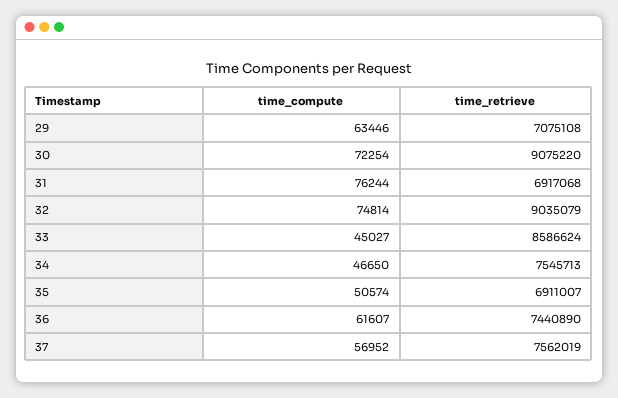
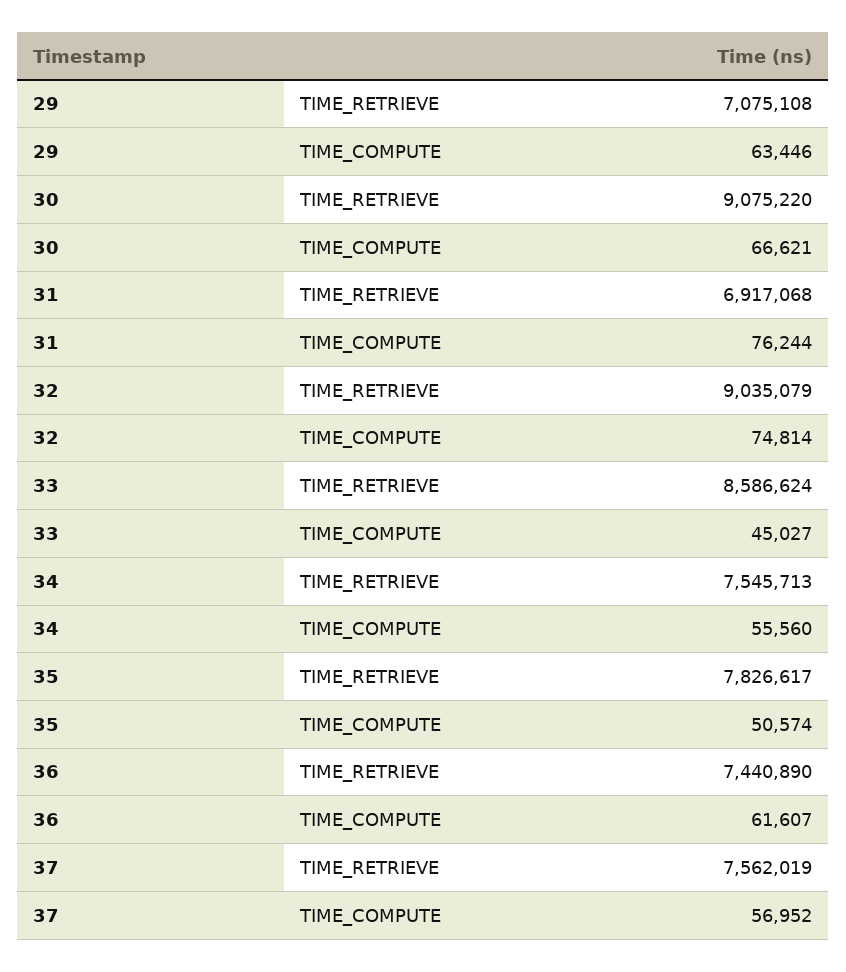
  {
    "time_compute": {
      "29": 63446,
-     "30": 72254,
+     "30": 66621,
      "31": 76244,
      "32": 74814,
      "33": 45027,
-     "34": 46650,
+     "34": 55560,
      "35": 50574,
      "36": 61607,
      "37": 56952
    },
    "time_retrieve": {
      "29": 7075108,
      "30": 9075220,
      "31": 6917068,
      "32": 9035079,
      "33": 8586624,
      "34": 7545713,
-     "35": 6911007,
+     "35": 7826617,
      "36": 7440890,
      "37": 7562019
    }
  }

